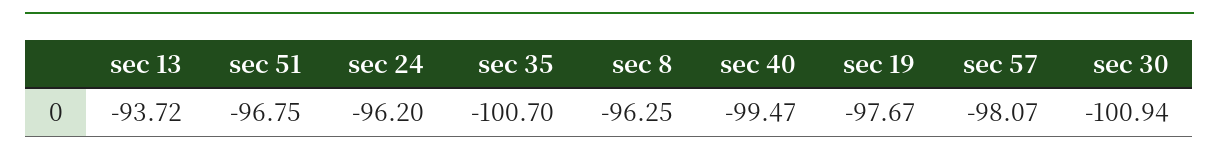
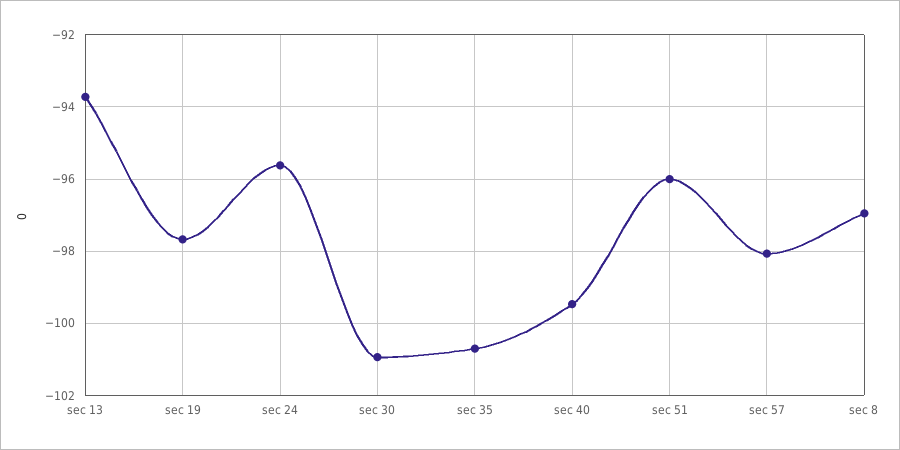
  {
    "sec 13": -93.72,
-   "sec 51": -96.75,
+   "sec 51": -96,
-   "sec 24": -96.2,
+   "sec 24": -95.6,
    "sec 35": -100.7,
-   "sec 8": -96.25,
+   "sec 8": -97,
    "sec 40": -99.47,
    "sec 19": -97.67,
    "sec 57": -98.07,
    "sec 30": -100.94
  }

